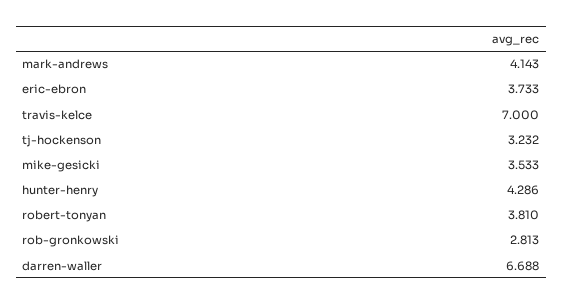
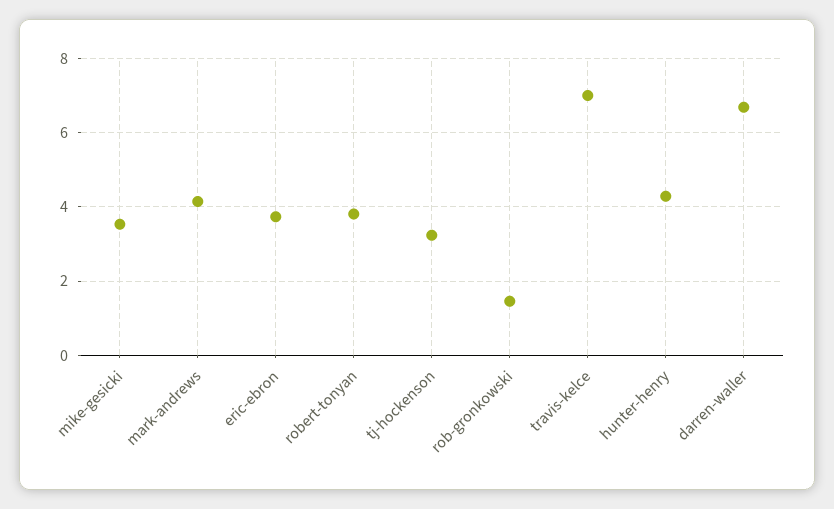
  {
    "mark-andrews": 4.143,
    "eric-ebron": 3.733,
    "travis-kelce": 7,
    "tj-hockenson": 3.232,
    "mike-gesicki": 3.533,
    "hunter-henry": 4.286,
    "robert-tonyan": 3.81,
-   "rob-gronkowski": 2.813,
+   "rob-gronkowski": 1.4,
    "darren-waller": 6.688
  }

